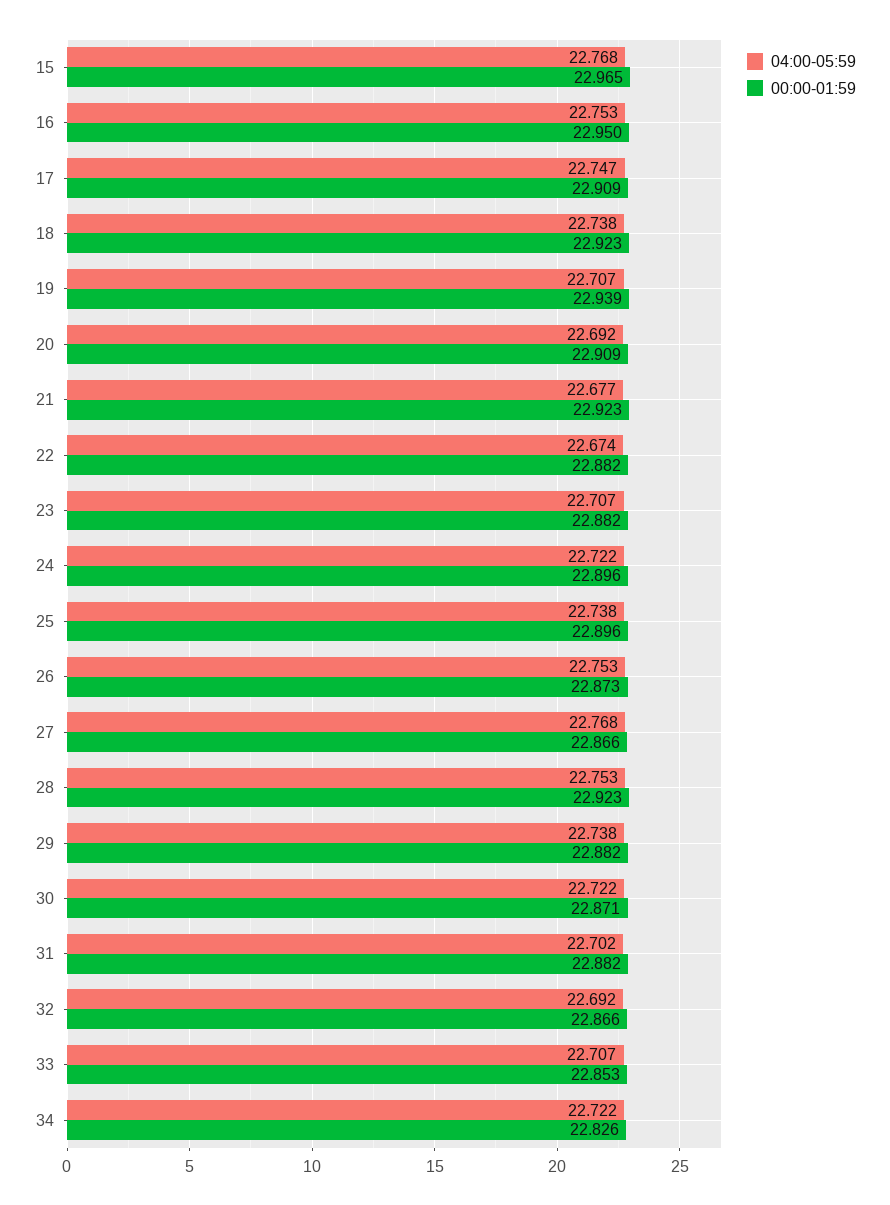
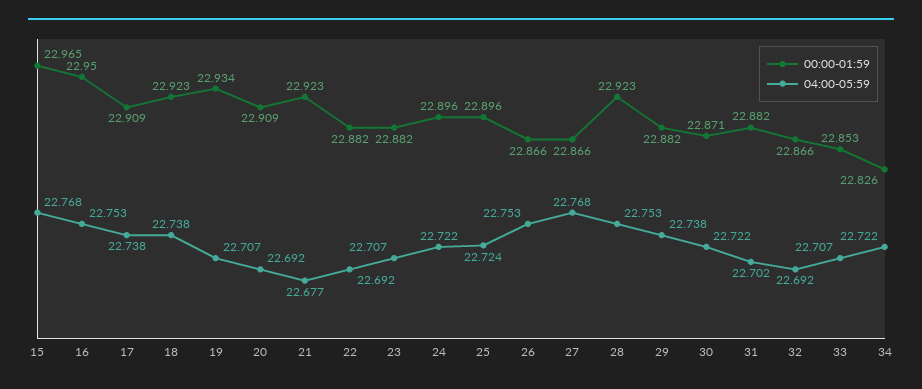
  {
    "04:00-05:59": {
      "15": 22.768,
      "16": 22.753,
-     "17": 22.747,
+     "17": 22.738,
      "18": 22.738,
      "19": 22.707,
      "20": 22.692,
      "21": 22.677,
-     "22": 22.674,
+     "22": 22.692,
      "23": 22.707,
      "24": 22.722,
-     "25": 22.738,
+     "25": 22.724,
      "26": 22.753,
      "27": 22.768,
      "28": 22.753,
      "29": 22.738,
      "30": 22.722,
      "31": 22.702,
      "32": 22.692,
      "33": 22.707,
      "34": 22.722
    },
    "00:00-01:59": {
      "15": 22.965,
      "16": 22.95,
      "17": 22.909,
      "18": 22.923,
-     "19": 22.939,
+     "19": 22.934,
      "20": 22.909,
      "21": 22.923,
      "22": 22.882,
      "23": 22.882,
      "24": 22.896,
      "25": 22.896,
-     "26": 22.873,
+     "26": 22.866,
      "27": 22.866,
      "28": 22.923,
      "29": 22.882,
      "30": 22.871,
      "31": 22.882,
      "32": 22.866,
      "33": 22.853,
      "34": 22.826
    }
  }

